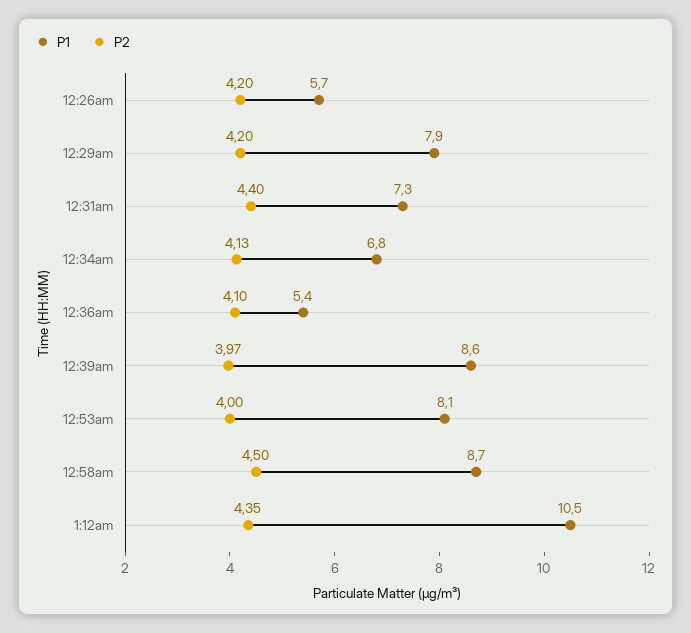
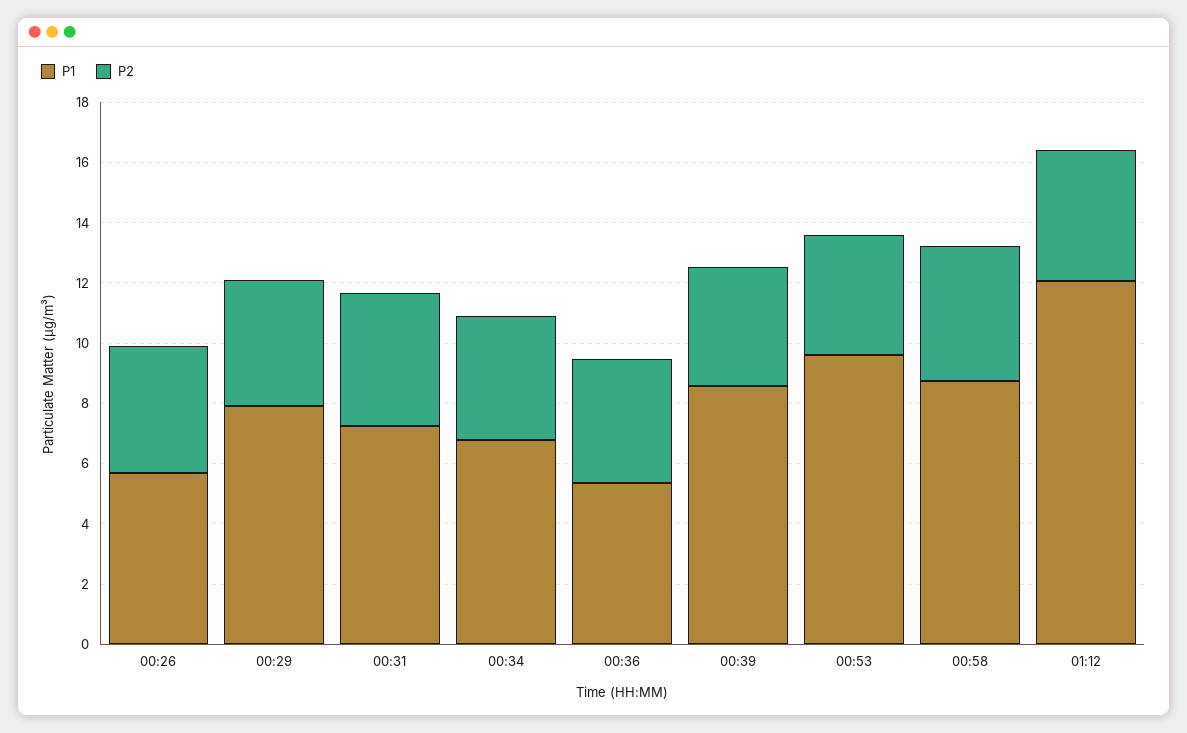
  {
    "P1": {
      "12:26am": 5.7,
      "12:29am": 7.9,
      "12:31am": 7.3,
      "12:34am": 6.8,
      "12:36am": 5.4,
      "12:39am": 8.6,
-     "12:53am": 8.1,
+     "12:53am": 9.5,
      "12:58am": 8.7,
-     "1:12am": 10.5
+     "1:12am": 12
    },
    "P2": {
      "12:26am": 4.2,
      "12:29am": 4.2,
      "12:31am": 4.4,
      "12:34am": 4.13,
      "12:36am": 4.1,
      "12:39am": 3.97,
      "12:53am": 4,
      "12:58am": 4.5,
      "1:12am": 4.35
    }
  }

